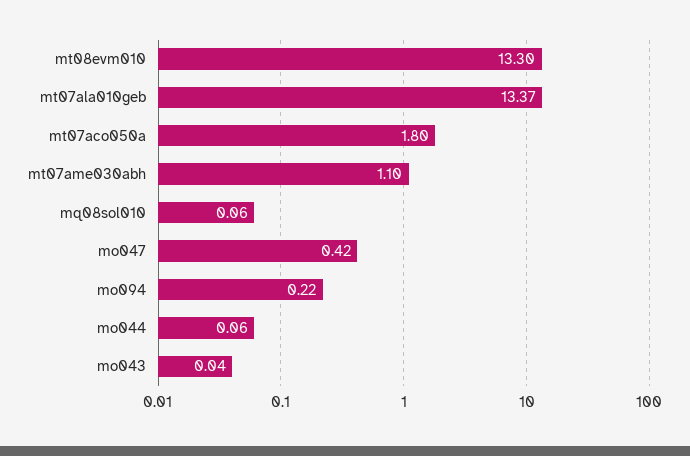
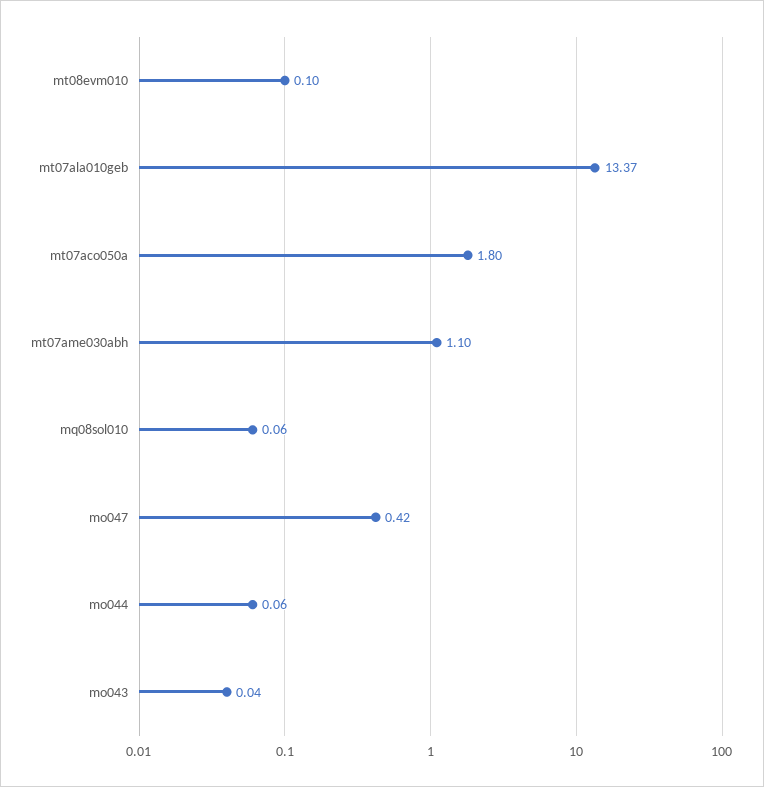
  {
-   "mt08evm010": 13.3,
+   "mt08evm010": 0.1,
    "mt07ala010geb": 13.37,
    "mt07aco050a": 1.8,
    "mt07ame030abh": 1.1,
    "mq08sol010": 0.06,
    "mo047": 0.42,
-   "mo094": 0.22,
    "mo044": 0.06,
    "mo043": 0.04
  }

